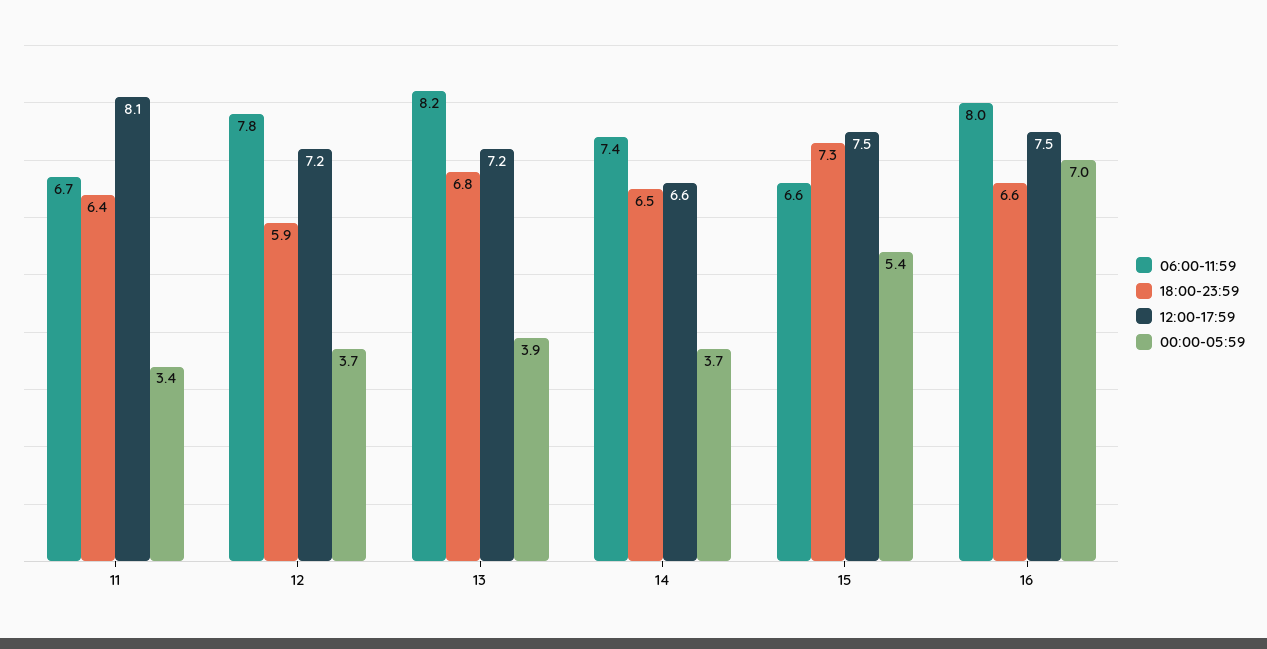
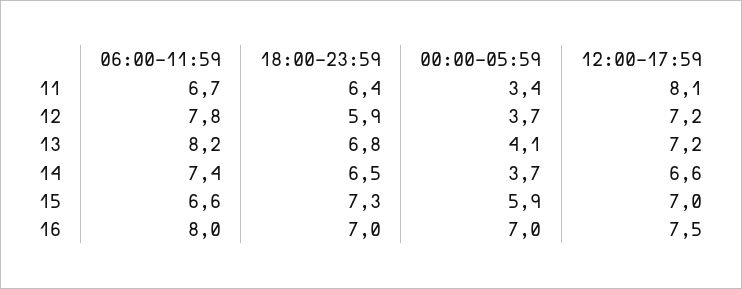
  {
    "06:00-11:59": {
      "11": 6.7,
      "12": 7.8,
      "13": 8.2,
      "14": 7.4,
      "15": 6.6,
      "16": 8
    },
    "18:00-23:59": {
      "11": 6.4,
      "12": 5.9,
      "13": 6.8,
      "14": 6.5,
      "15": 7.3,
-     "16": 6.6
+     "16": 7
    },
    "12:00-17:59": {
      "11": 8.1,
      "12": 7.2,
      "13": 7.2,
      "14": 6.6,
-     "15": 7.5,
+     "15": 7,
      "16": 7.5
    },
    "00:00-05:59": {
      "11": 3.4,
      "12": 3.7,
-     "13": 3.9,
+     "13": 4.1,
      "14": 3.7,
-     "15": 5.4,
+     "15": 5.9,
      "16": 7
    }
  }

